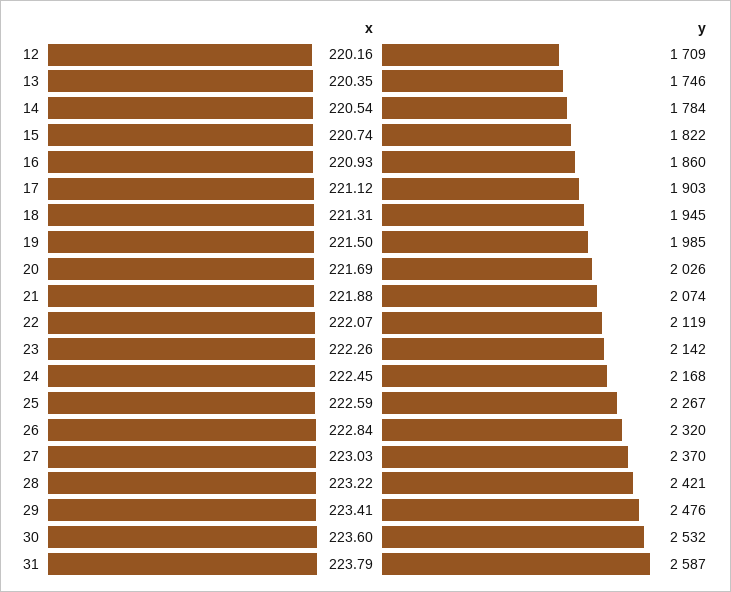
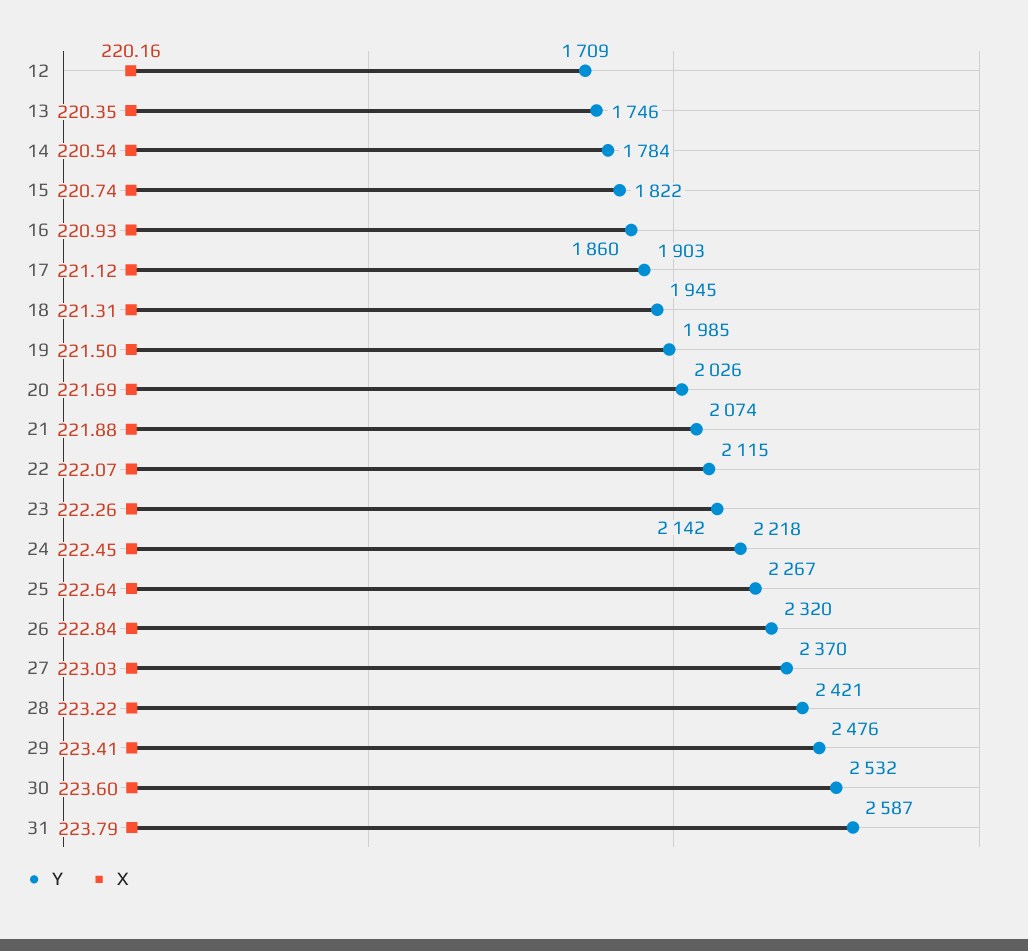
  {
    "x": {
      "12": 220.16,
      "13": 220.35,
      "14": 220.54,
      "15": 220.74,
      "16": 220.93,
      "17": 221.12,
      "18": 221.31,
      "19": 221.5,
      "20": 221.69,
      "21": 221.88,
      "22": 222.07,
      "23": 222.26,
      "24": 222.45,
-     "25": 222.59,
+     "25": 222.64,
      "26": 222.84,
      "27": 223.03,
      "28": 223.22,
      "29": 223.41,
      "30": 223.6,
      "31": 223.79
    },
    "y": {
      "12": 1709,
      "13": 1746,
      "14": 1784,
      "15": 1822,
      "16": 1860,
      "17": 1903,
      "18": 1945,
      "19": 1985,
      "20": 2026,
      "21": 2074,
-     "22": 2119,
+     "22": 2115,
      "23": 2142,
-     "24": 2168,
+     "24": 2218,
      "25": 2267,
      "26": 2320,
      "27": 2370,
      "28": 2421,
      "29": 2476,
      "30": 2532,
      "31": 2587
    }
  }

